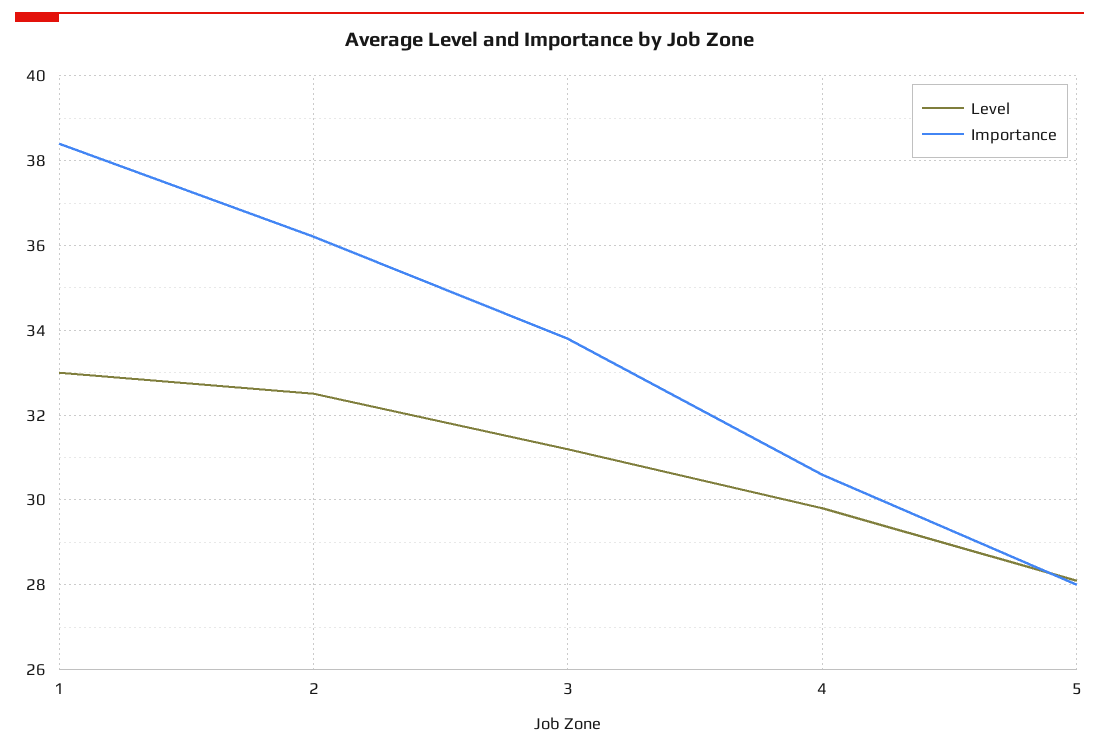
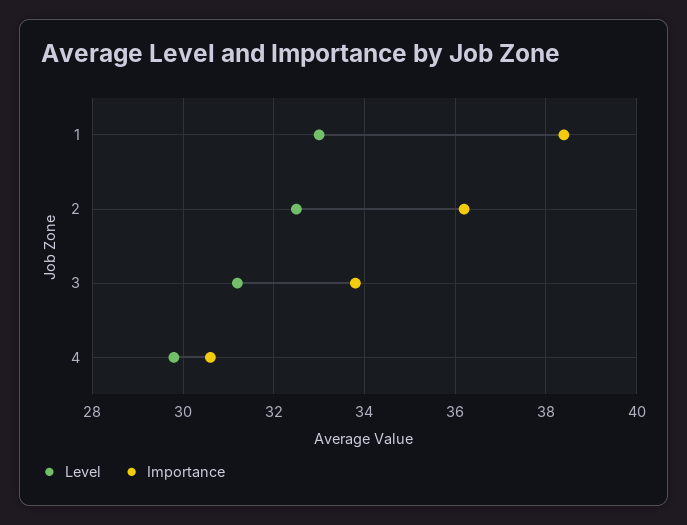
  {
    "Level": {
      "1": 33,
      "2": 32.5,
      "3": 31,
-     "4": 30,
+     "4": 30
-     "5": 28
    },
    "Importance": {
      "1": 38.5,
      "2": 36,
      "3": 34,
-     "4": 30.5,
+     "4": 30.5
-     "5": 28
    }
  }

